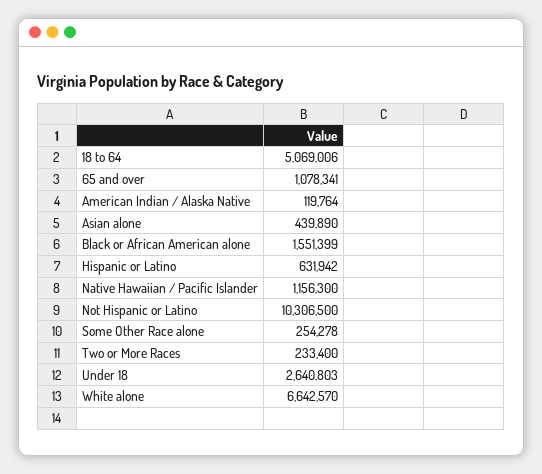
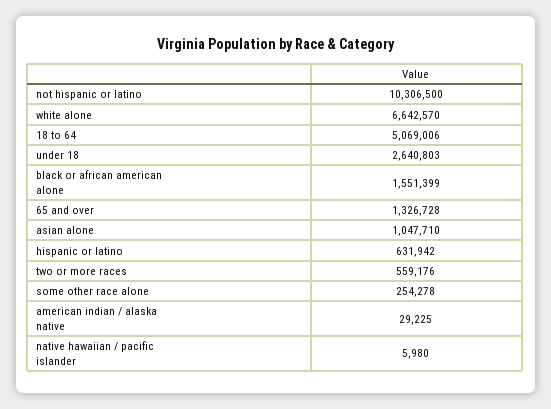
  {
    "18 to 64": 5069006,
-   "65 and over": 1078341,
+   "65 and over": 1326728,
-   "American Indian / Alaska Native": 119764,
+   "American Indian / Alaska Native": 29225,
-   "Asian alone": 439890,
+   "Asian alone": 1047710,
    "Black or African American alone": 1551399,
    "Hispanic or Latino": 631942,
-   "Native Hawaiian / Pacific Islander": 1156300,
+   "Native Hawaiian / Pacific Islander": 5980,
    "Not Hispanic or Latino": 10306500,
    "Some Other Race alone": 254278,
-   "Two or More Races": 233400,
+   "Two or More Races": 559176,
    "Under 18": 2640803,
    "White alone": 6642570
  }

